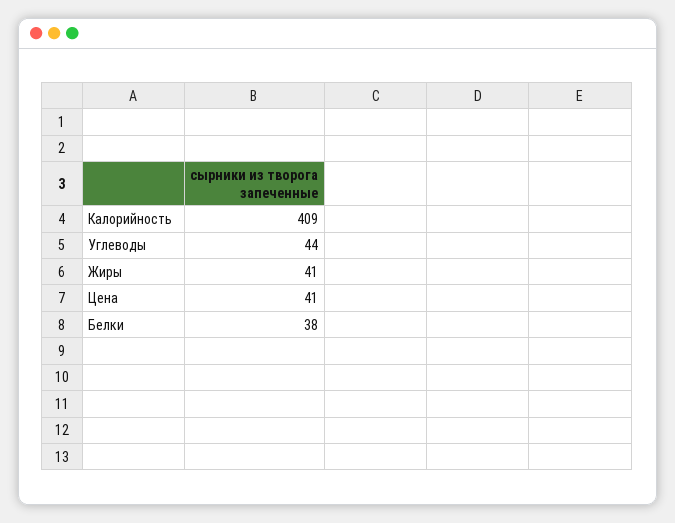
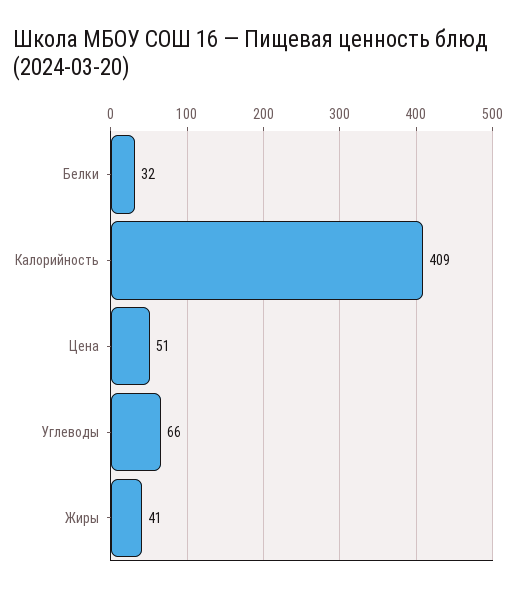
  {
    "Калорийность": 409,
-   "Углеводы": 44,
+   "Углеводы": 66,
    "Жиры": 41,
-   "Цена": 41,
+   "Цена": 51,
-   "Белки": 38
+   "Белки": 32
  }

